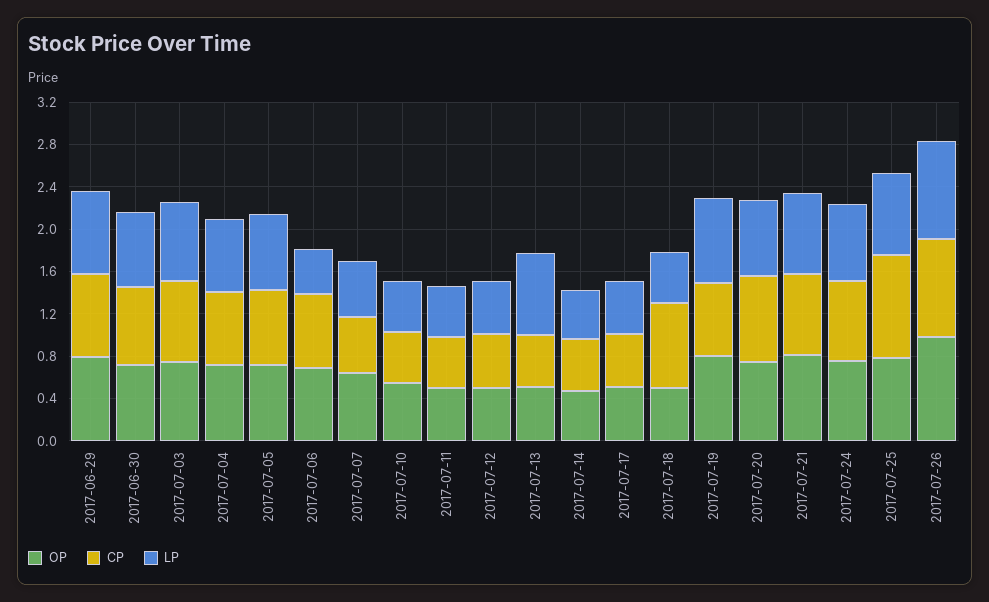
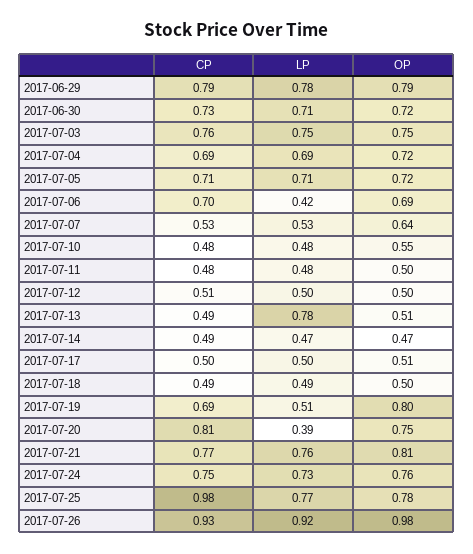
  {
    "OP": {
      "2017-06-29": 0.79,
      "2017-06-30": 0.72,
      "2017-07-03": 0.75,
      "2017-07-04": 0.72,
      "2017-07-05": 0.72,
      "2017-07-06": 0.69,
      "2017-07-07": 0.64,
      "2017-07-10": 0.55,
      "2017-07-11": 0.5,
      "2017-07-12": 0.5,
      "2017-07-13": 0.51,
      "2017-07-14": 0.47,
      "2017-07-17": 0.51,
      "2017-07-18": 0.5,
      "2017-07-19": 0.8,
      "2017-07-20": 0.75,
      "2017-07-21": 0.81,
      "2017-07-24": 0.76,
      "2017-07-25": 0.78,
      "2017-07-26": 0.98
    },
    "CP": {
      "2017-06-29": 0.79,
      "2017-06-30": 0.73,
      "2017-07-03": 0.76,
      "2017-07-04": 0.69,
      "2017-07-05": 0.71,
      "2017-07-06": 0.7,
      "2017-07-07": 0.53,
      "2017-07-10": 0.48,
      "2017-07-11": 0.48,
      "2017-07-12": 0.51,
      "2017-07-13": 0.49,
      "2017-07-14": 0.49,
      "2017-07-17": 0.5,
-     "2017-07-18": 0.8,
+     "2017-07-18": 0.49,
      "2017-07-19": 0.69,
      "2017-07-20": 0.81,
      "2017-07-21": 0.77,
      "2017-07-24": 0.75,
      "2017-07-25": 0.98,
      "2017-07-26": 0.93
    },
    "LP": {
      "2017-06-29": 0.78,
      "2017-06-30": 0.71,
      "2017-07-03": 0.75,
      "2017-07-04": 0.69,
      "2017-07-05": 0.71,
      "2017-07-06": 0.42,
      "2017-07-07": 0.53,
      "2017-07-10": 0.48,
      "2017-07-11": 0.48,
      "2017-07-12": 0.5,
      "2017-07-13": 0.78,
      "2017-07-14": 0.47,
      "2017-07-17": 0.5,
      "2017-07-18": 0.49,
-     "2017-07-19": 0.8,
+     "2017-07-19": 0.51,
-     "2017-07-20": 0.7,
+     "2017-07-20": 0.39,
      "2017-07-21": 0.76,
      "2017-07-24": 0.73,
      "2017-07-25": 0.77,
      "2017-07-26": 0.92
    }
  }

